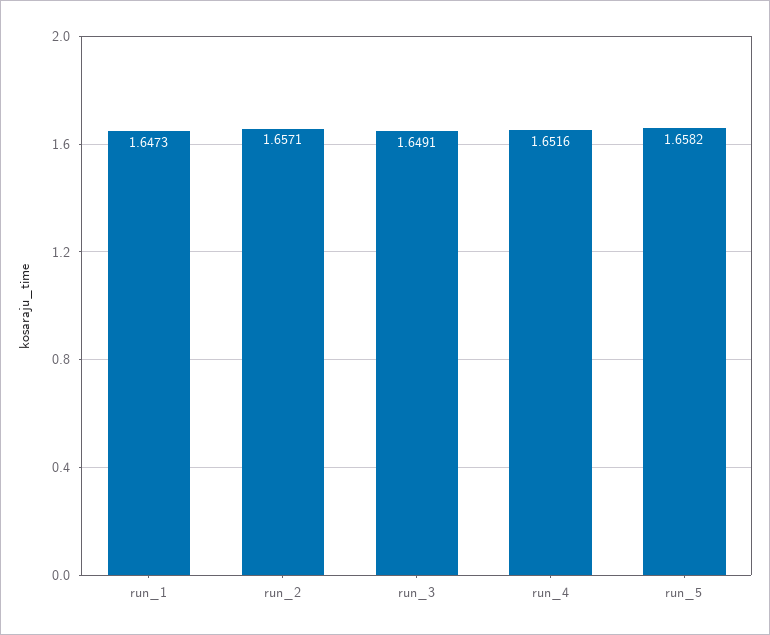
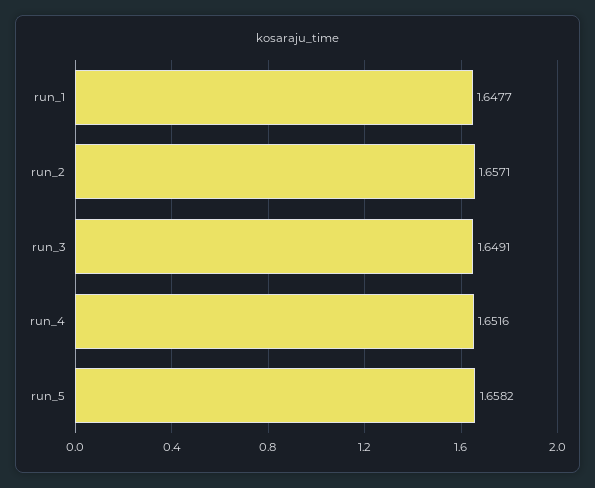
  {
-   "run_1": 1.6473,
+   "run_1": 1.6477,
    "run_2": 1.6571,
    "run_3": 1.6491,
    "run_4": 1.6516,
    "run_5": 1.6582
  }

